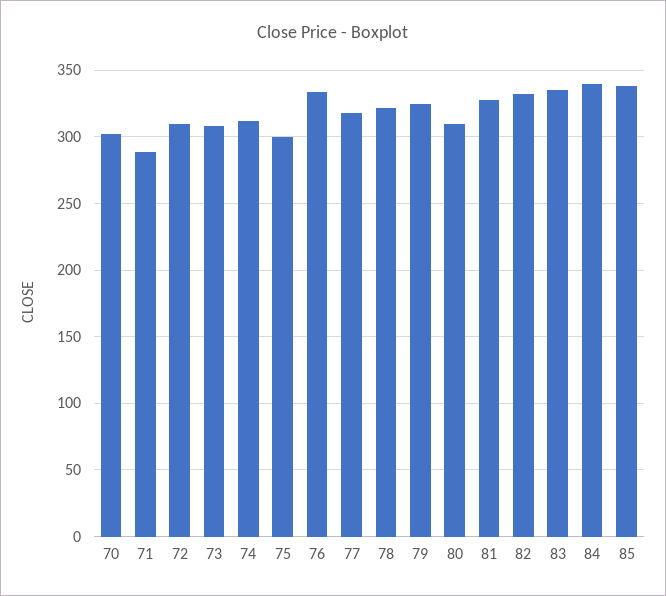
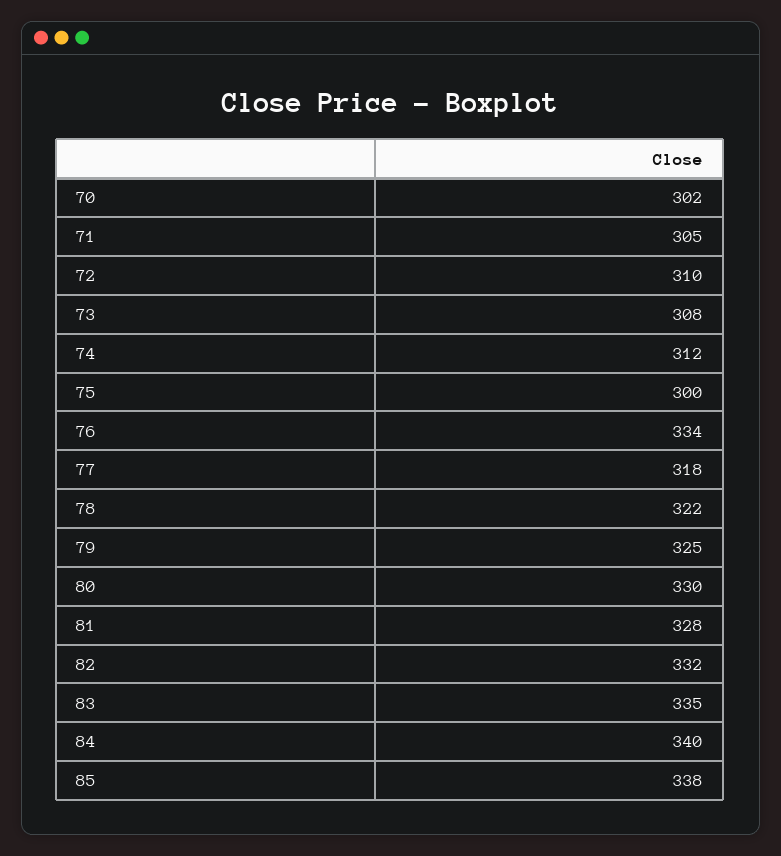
  {
    "70": 302,
-   "71": 290,
+   "71": 305,
    "72": 310,
    "73": 308,
    "74": 312,
    "75": 300,
    "76": 334,
    "77": 318,
    "78": 322,
    "79": 325,
-   "80": 310,
+   "80": 330,
    "81": 328,
    "82": 332,
    "83": 335,
    "84": 340,
    "85": 338
  }

